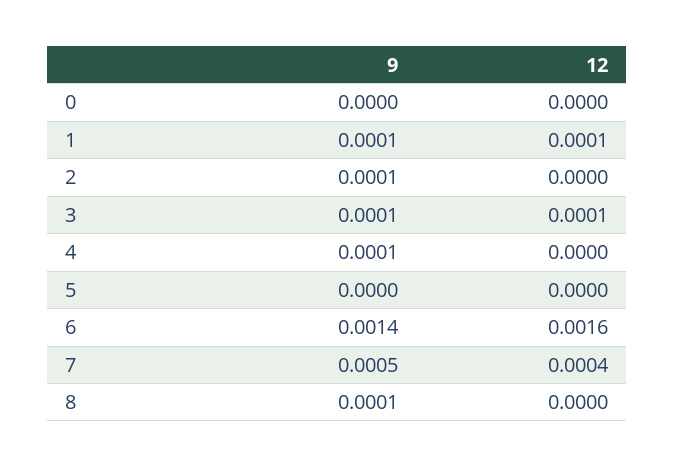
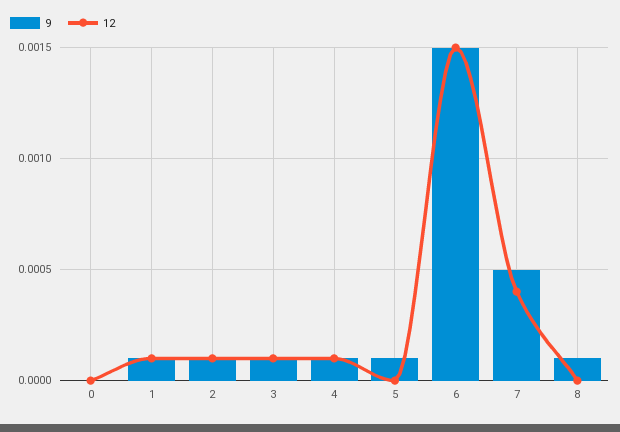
  {
    "9": {
      "0": 0,
      "1": 0.0001,
      "2": 0.0001,
      "3": 0.0001,
      "4": 0.0001,
-     "5": 0,
+     "5": 0.0001,
-     "6": 0.0014,
+     "6": 0.0015,
      "7": 0.0005,
      "8": 0.0001
    },
    "12": {
      "0": 0,
      "1": 0.0001,
-     "2": 0,
+     "2": 0.0001,
      "3": 0.0001,
-     "4": 0,
+     "4": 0.0001,
      "5": 0,
-     "6": 0.0016,
+     "6": 0.0015,
      "7": 0.0004,
      "8": 0
    }
  }

